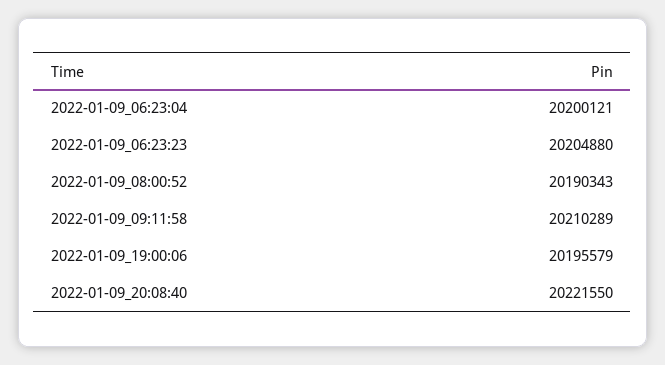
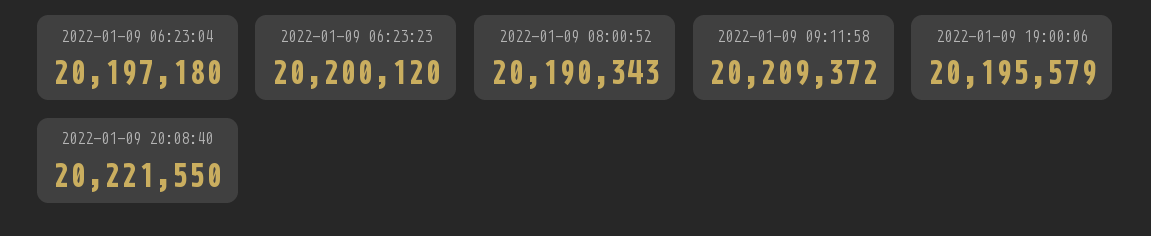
  {
-   "2022-01-09_06:23:04": 20200121,
+   "2022-01-09_06:23:04": 20197180,
-   "2022-01-09_06:23:23": 20204880,
+   "2022-01-09_06:23:23": 20200120,
    "2022-01-09_08:00:52": 20190343,
-   "2022-01-09_09:11:58": 20210289,
+   "2022-01-09_09:11:58": 20209372,
    "2022-01-09_19:00:06": 20195579,
    "2022-01-09_20:08:40": 20221550
  }

